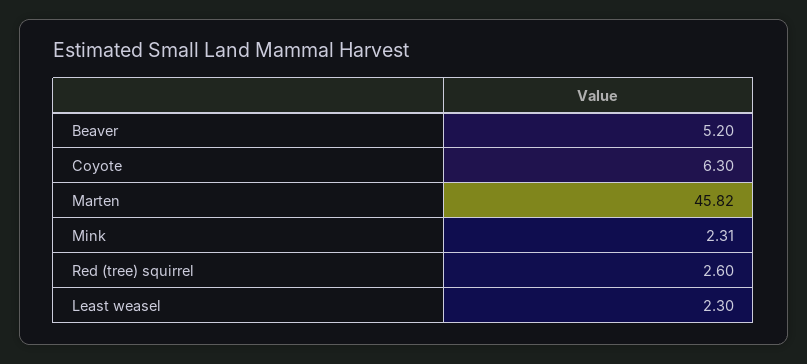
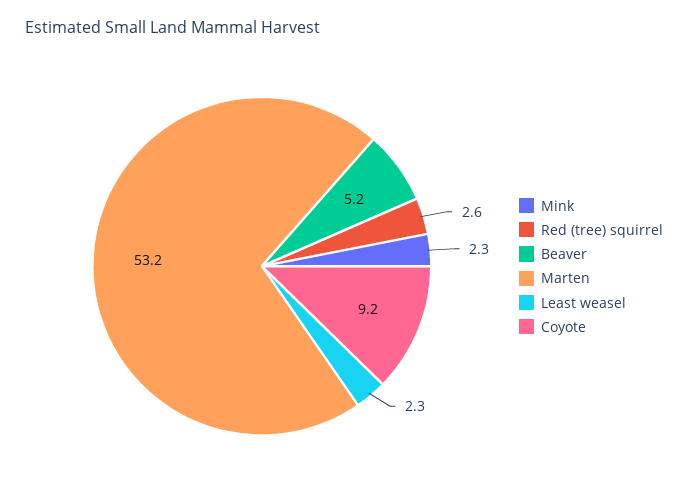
  {
    "Beaver": 5.2,
-   "Coyote": 6.3,
+   "Coyote": 9.2,
-   "Marten": 45.82,
+   "Marten": 53.2,
    "Mink": 2.31,
    "Red (tree) squirrel": 2.6,
    "Least weasel": 2.3
  }

